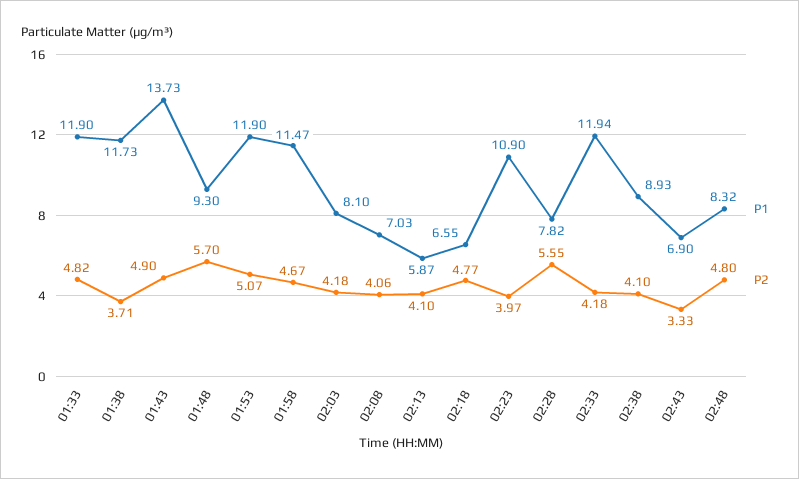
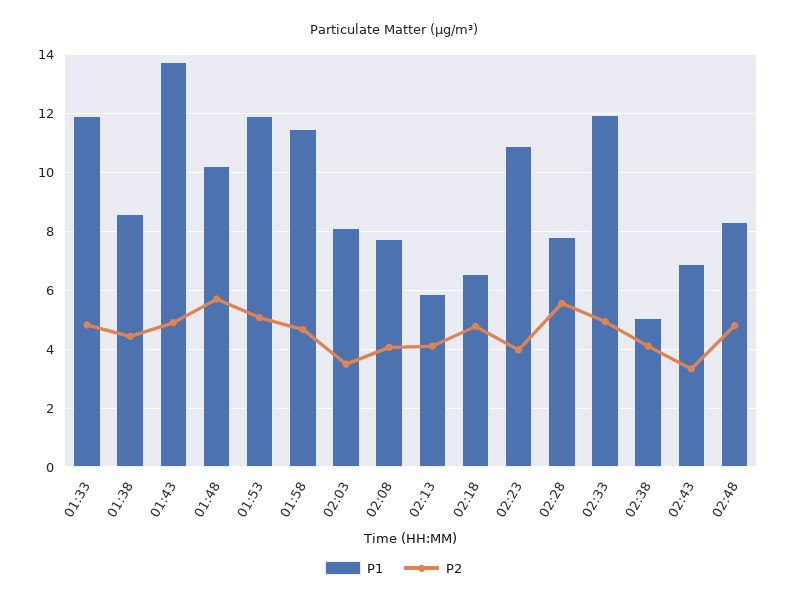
  {
    "P1": {
      "01:33": 11.9,
-     "01:38": 11.73,
+     "01:38": 8.5,
      "01:43": 13.73,
-     "01:48": 9.3,
+     "01:48": 10.25,
      "01:53": 11.9,
      "01:58": 11.47,
      "02:03": 8.1,
-     "02:08": 7.03,
+     "02:08": 7.75,
      "02:13": 5.87,
      "02:18": 6.55,
      "02:23": 10.9,
      "02:28": 7.82,
      "02:33": 11.94,
-     "02:38": 8.93,
+     "02:38": 5,
      "02:43": 6.9,
      "02:48": 8.32
    },
    "P2": {
      "01:33": 4.82,
-     "01:38": 3.71,
+     "01:38": 4.5,
      "01:43": 4.9,
      "01:48": 5.7,
      "01:53": 5.07,
      "01:58": 4.67,
-     "02:03": 4.18,
+     "02:03": 3.5,
      "02:08": 4.06,
      "02:13": 4.1,
      "02:18": 4.77,
      "02:23": 3.97,
      "02:28": 5.55,
-     "02:33": 4.18,
+     "02:33": 5,
      "02:38": 4.1,
      "02:43": 3.33,
      "02:48": 4.8
    }
  }

